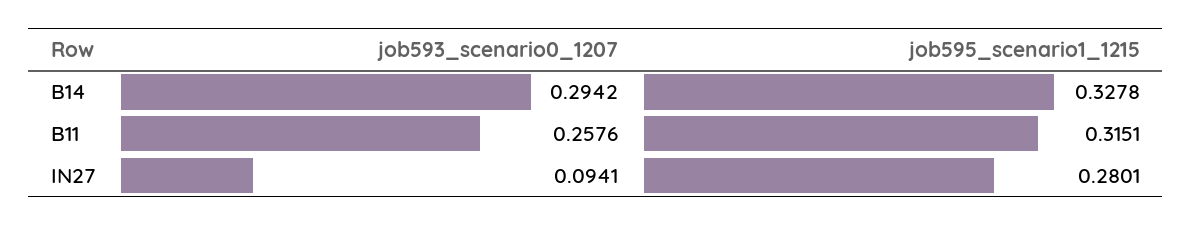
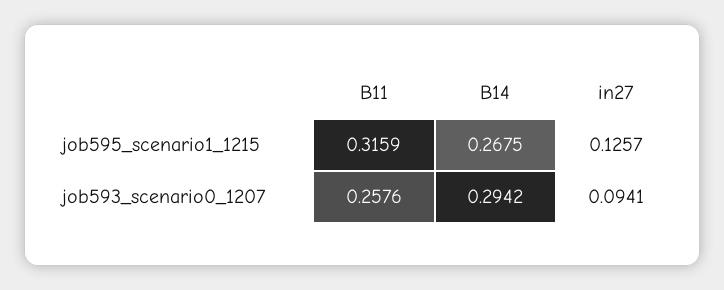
  {
    "job593_scenario0_1207": {
      "B14": 0.2942,
      "B11": 0.2576,
      "IN27": 0.0941
    },
    "job595_scenario1_1215": {
-     "B14": 0.3278,
+     "B14": 0.2675,
-     "B11": 0.3151,
+     "B11": 0.3159,
-     "IN27": 0.2801
+     "IN27": 0.1257
    }
  }

